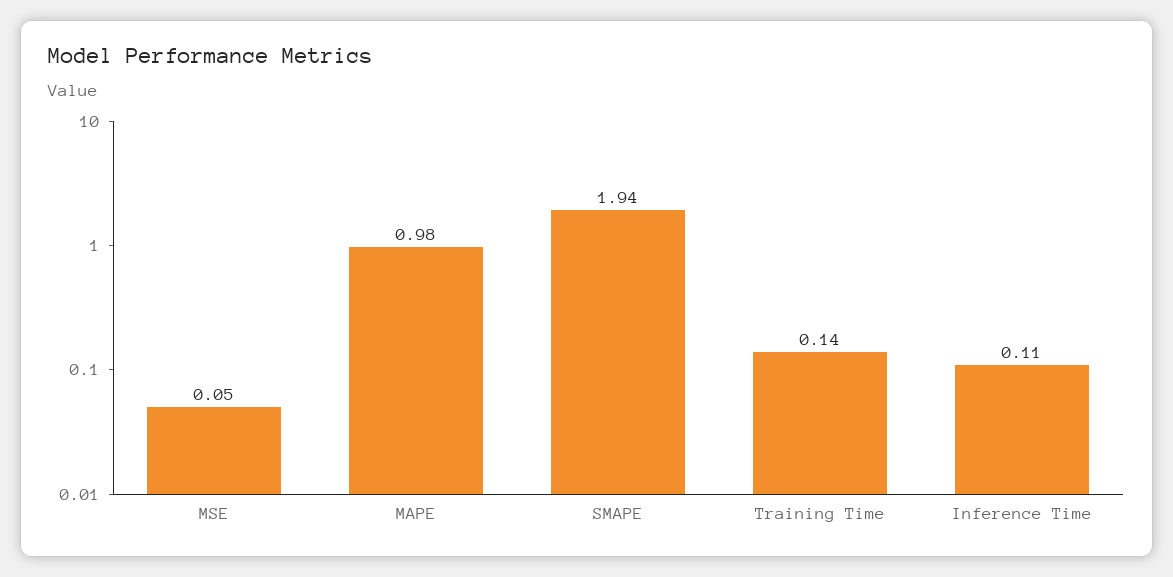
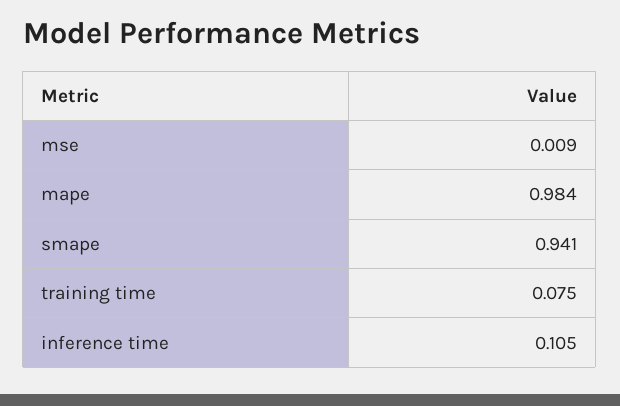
  {
-   "MSE": 0.05,
+   "MSE": 0.009,
    "MAPE": 0.984,
-   "SMAPE": 1.94,
+   "SMAPE": 0.941,
-   "Training Time": 0.14,
+   "Training Time": 0.075,
    "Inference Time": 0.105
  }

